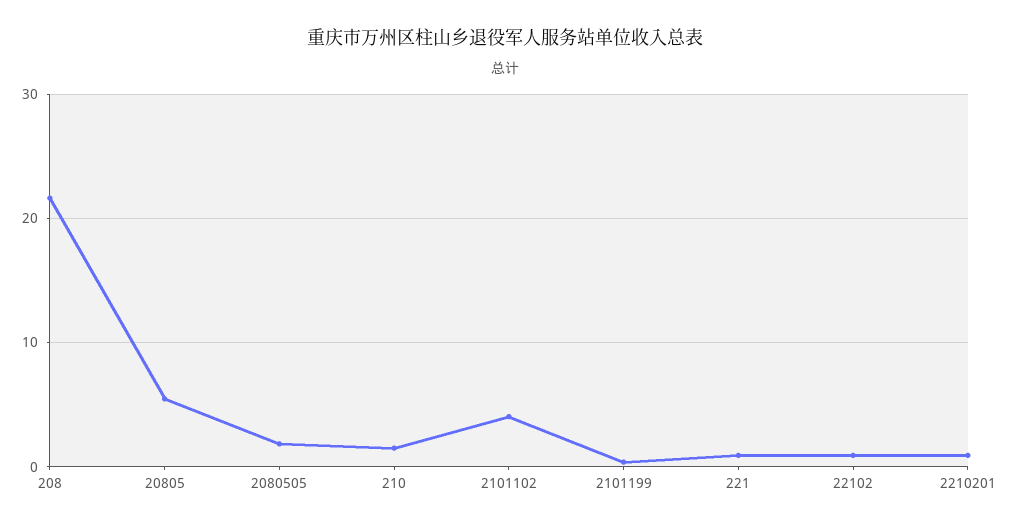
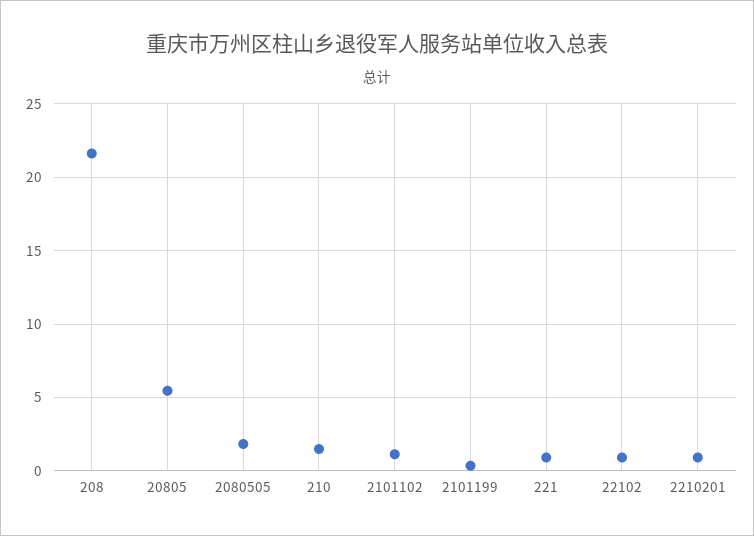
  {
    "208": 21.5,
    "20805": 5.5,
    "2080505": 2,
    "210": 1.5,
-   "2101102": 4,
+   "2101102": 1,
    "2101199": 0.5,
    "221": 1,
    "22102": 1,
    "2210201": 1
  }

